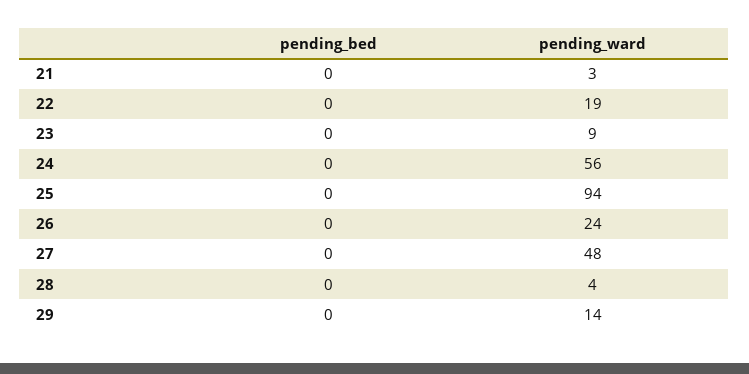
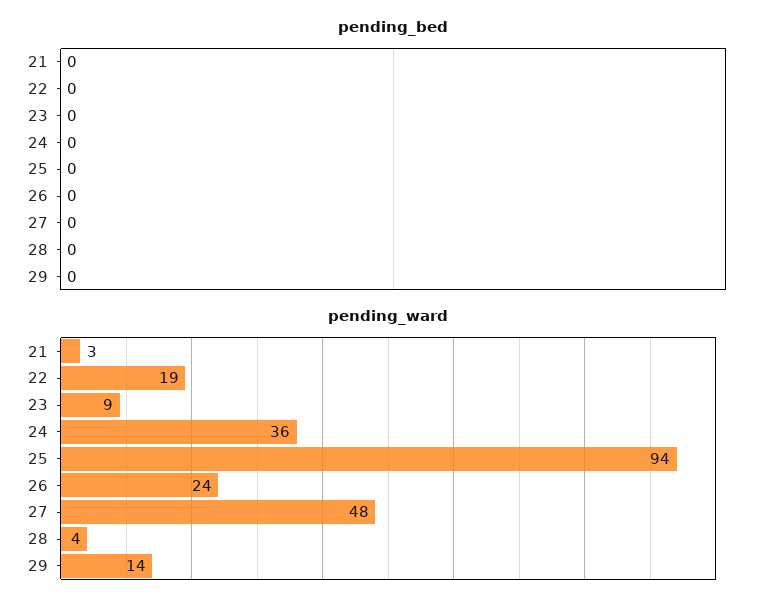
  {
    "pending_bed": {
      "21": 0,
      "22": 0,
      "23": 0,
      "24": 0,
      "25": 0,
      "26": 0,
      "27": 0,
      "28": 0,
      "29": 0
    },
    "pending_ward": {
      "21": 3,
      "22": 19,
      "23": 9,
-     "24": 56,
+     "24": 36,
      "25": 94,
      "26": 24,
      "27": 48,
      "28": 4,
      "29": 14
    }
  }

